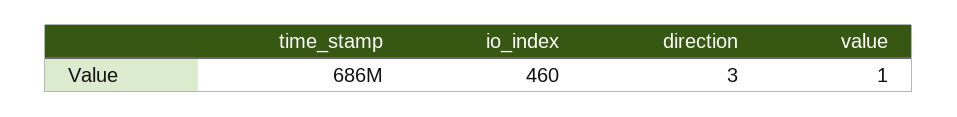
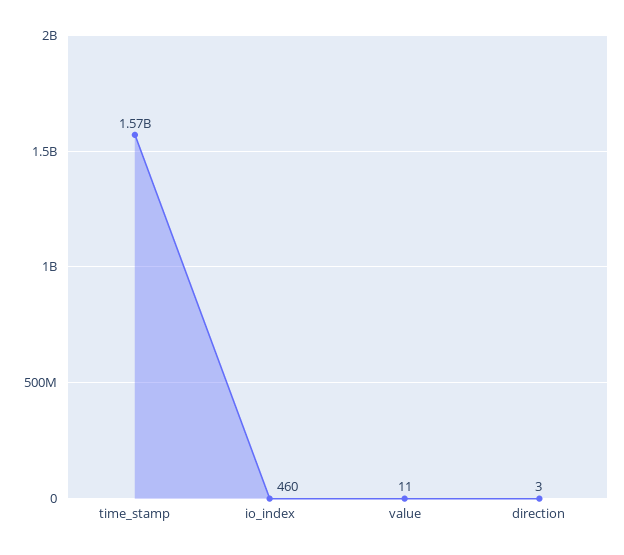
  {
-   "time_stamp": 686000000,
+   "time_stamp": 1570000000,
    "io_index": 460,
    "direction": 3,
-   "value": 1
+   "value": 11
  }

